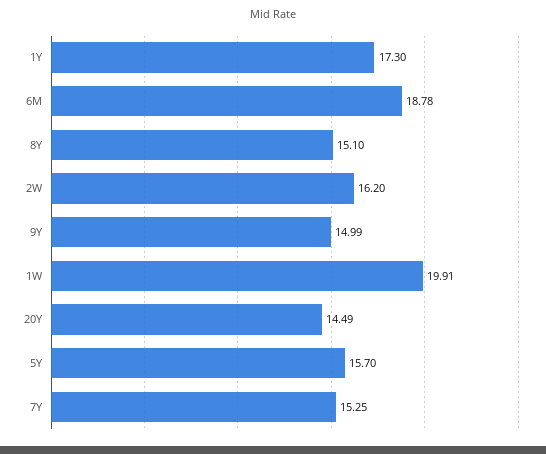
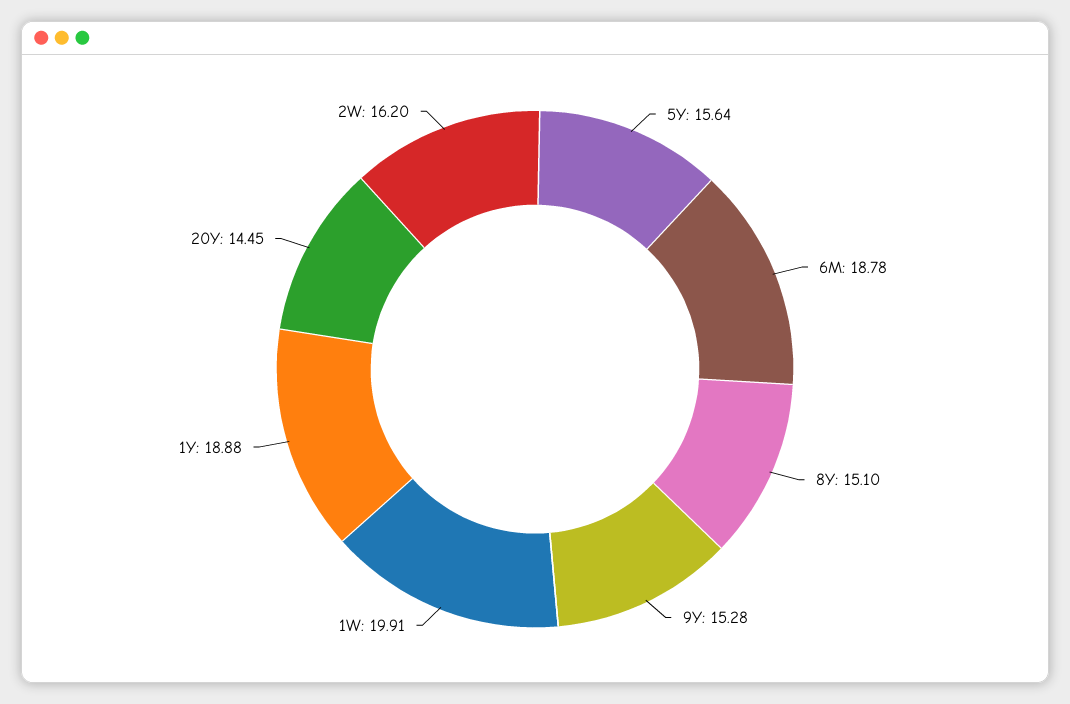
  {
-   "1Y": 17.3,
+   "1Y": 18.88,
    "6M": 18.78,
    "8Y": 15.1,
    "2W": 16.2,
-   "9Y": 14.99,
+   "9Y": 15.28,
    "1W": 19.91,
-   "20Y": 14.49,
+   "20Y": 14.45,
-   "5Y": 15.7,
+   "5Y": 15.64
-   "7Y": 15.25
  }

